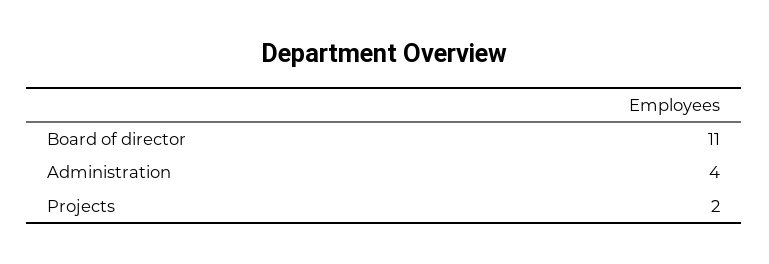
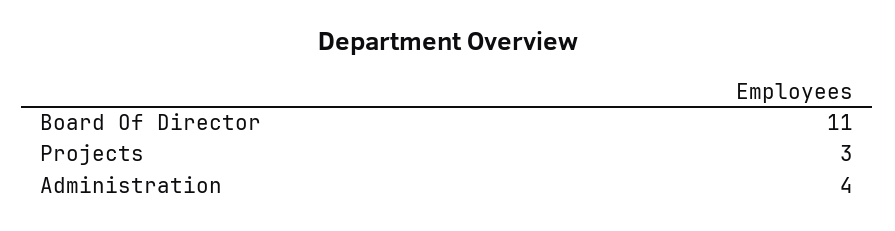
  {
    "Board of director": 11,
    "Administration": 4,
-   "Projects": 2
+   "Projects": 3
  }

